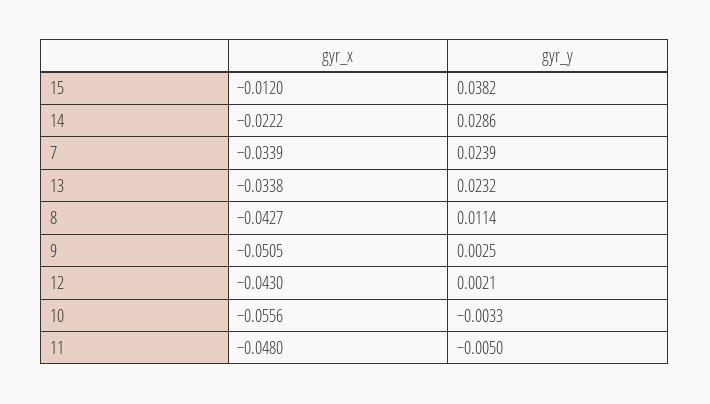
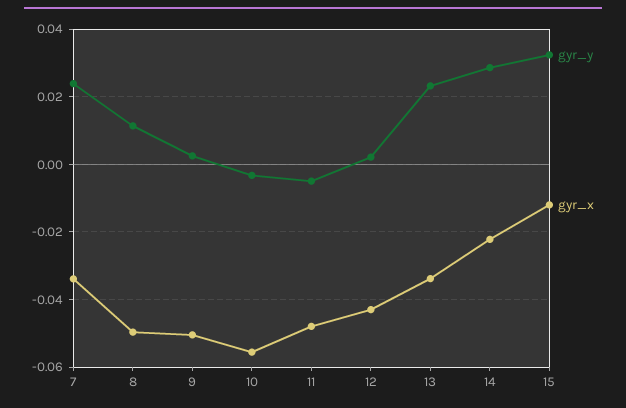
  {
    "gyr_x": {
      "15": -0.012,
      "14": -0.0222,
      "7": -0.0339,
      "13": -0.0338,
-     "8": -0.0427,
+     "8": -0.05,
      "9": -0.0505,
      "12": -0.043,
      "10": -0.0556,
      "11": -0.048
    },
    "gyr_y": {
-     "15": 0.0382,
+     "15": 0.032,
      "14": 0.0286,
      "7": 0.0239,
      "13": 0.0232,
      "8": 0.0114,
      "9": 0.0025,
      "12": 0.0021,
      "10": -0.0033,
      "11": -0.005
    }
  }

